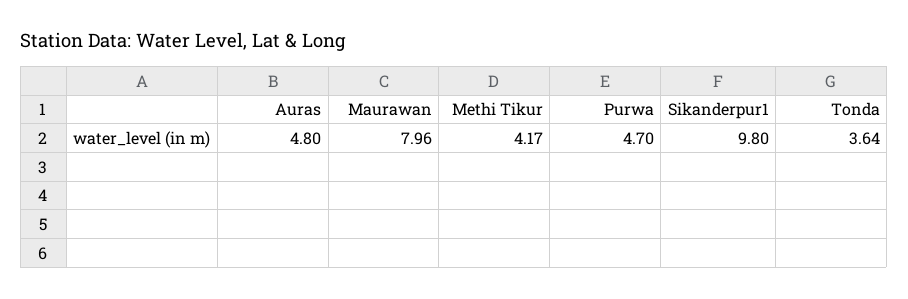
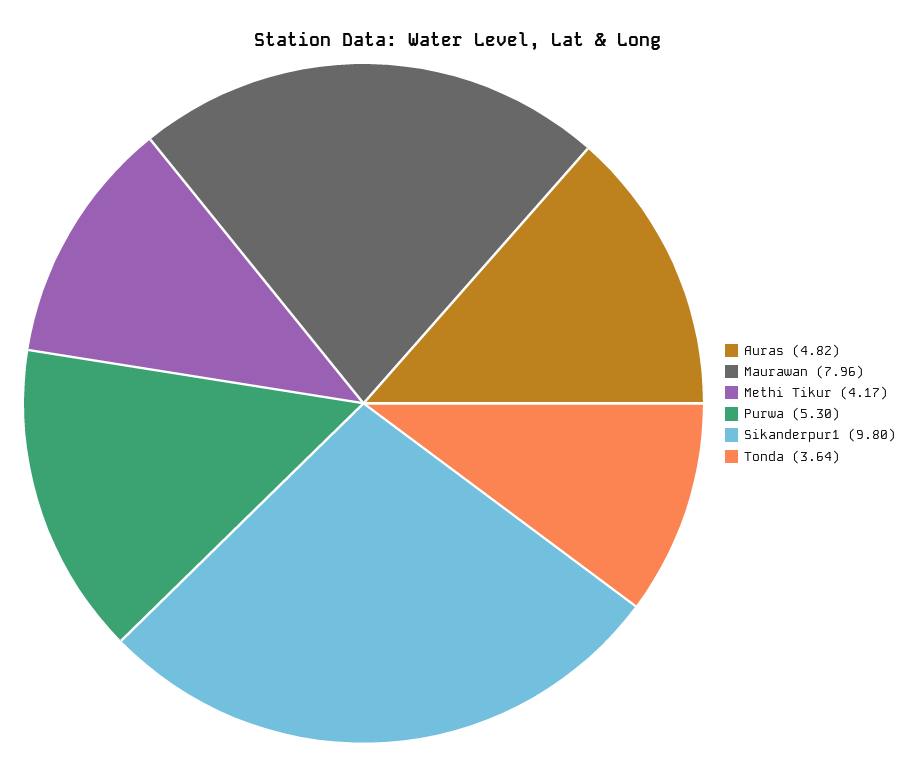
  {
-   "Auras": 4.8,
+   "Auras": 4.82,
    "Maurawan": 7.96,
    "Methi Tikur": 4.17,
-   "Purwa": 4.7,
+   "Purwa": 5.3,
    "Sikanderpur1": 9.8,
    "Tonda": 3.64
  }

